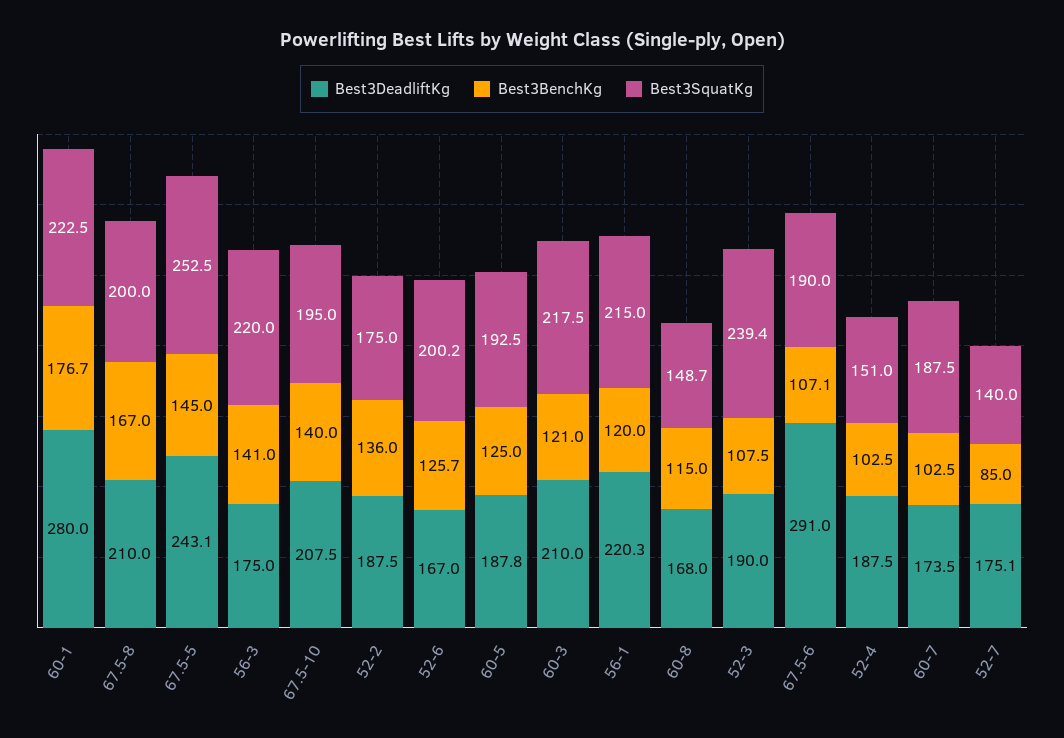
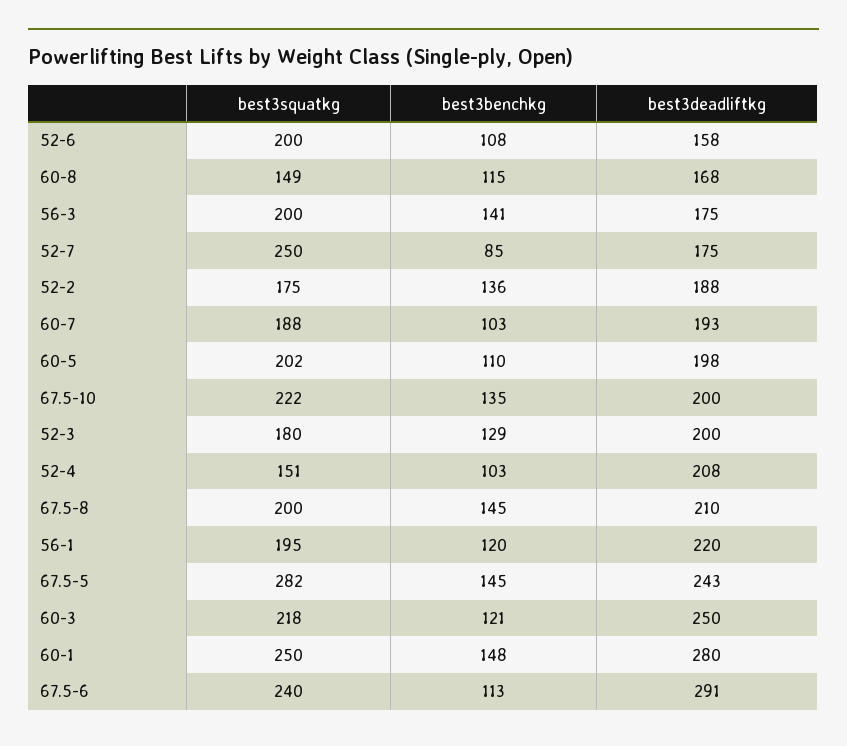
  {
    "Best3DeadliftKg": {
      "60-1": 280,
      "67.5-8": 210,
      "67.5-5": 243.1,
      "56-3": 175,
-     "67.5-10": 207.5,
+     "67.5-10": 200,
      "52-2": 187.5,
-     "52-6": 167,
+     "52-6": 158,
-     "60-5": 187.8,
+     "60-5": 198,
-     "60-3": 210,
+     "60-3": 250,
      "56-1": 220.3,
      "60-8": 168,
-     "52-3": 190,
+     "52-3": 200,
      "67.5-6": 291,
-     "52-4": 187.5,
+     "52-4": 208,
-     "60-7": 173.5,
+     "60-7": 193,
      "52-7": 175.1
    },
    "Best3BenchKg": {
-     "60-1": 176.7,
+     "60-1": 148,
-     "67.5-8": 167,
+     "67.5-8": 145,
      "67.5-5": 145,
      "56-3": 141,
-     "67.5-10": 140,
+     "67.5-10": 135,
      "52-2": 136,
-     "52-6": 125.7,
+     "52-6": 108,
-     "60-5": 125,
+     "60-5": 110,
      "60-3": 121,
      "56-1": 120,
      "60-8": 115,
-     "52-3": 107.5,
+     "52-3": 129,
-     "67.5-6": 107.1,
+     "67.5-6": 113,
      "52-4": 102.5,
      "60-7": 102.5,
      "52-7": 85
    },
    "Best3SquatKg": {
-     "60-1": 222.5,
+     "60-1": 250,
      "67.5-8": 200,
-     "67.5-5": 252.5,
+     "67.5-5": 282,
-     "56-3": 220,
+     "56-3": 200,
-     "67.5-10": 195,
+     "67.5-10": 222,
      "52-2": 175,
      "52-6": 200.2,
-     "60-5": 192.5,
+     "60-5": 202,
      "60-3": 217.5,
-     "56-1": 215,
+     "56-1": 195,
      "60-8": 148.7,
-     "52-3": 239.4,
+     "52-3": 180,
-     "67.5-6": 190,
+     "67.5-6": 240,
      "52-4": 151,
      "60-7": 187.5,
-     "52-7": 140
+     "52-7": 250
    }
  }

